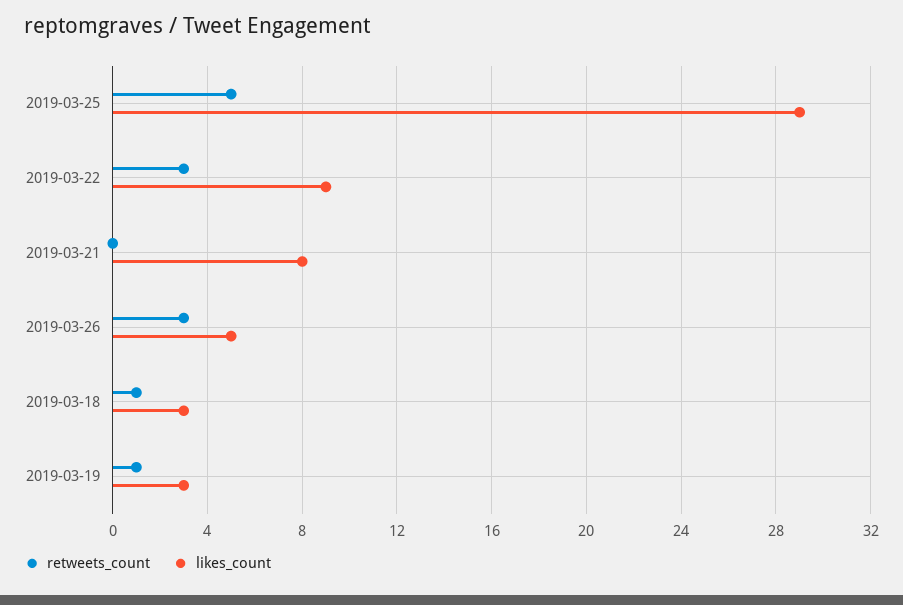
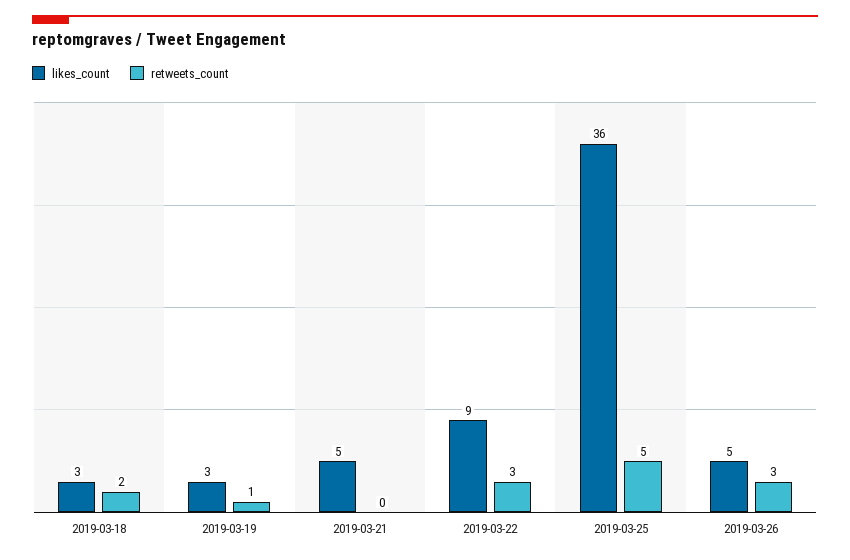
  {
    "retweets_count": {
      "2019-03-25": 5,
      "2019-03-22": 3,
      "2019-03-21": 0,
      "2019-03-26": 3,
-     "2019-03-18": 1,
+     "2019-03-18": 2,
      "2019-03-19": 1
    },
    "likes_count": {
-     "2019-03-25": 29,
+     "2019-03-25": 36,
      "2019-03-22": 9,
-     "2019-03-21": 8,
+     "2019-03-21": 5,
      "2019-03-26": 5,
      "2019-03-18": 3,
      "2019-03-19": 3
    }
  }

